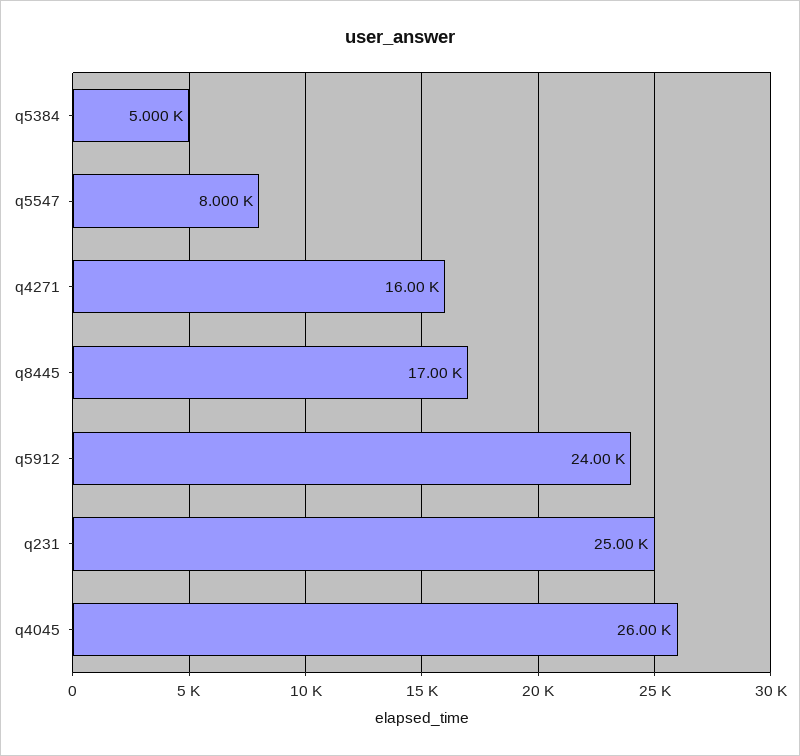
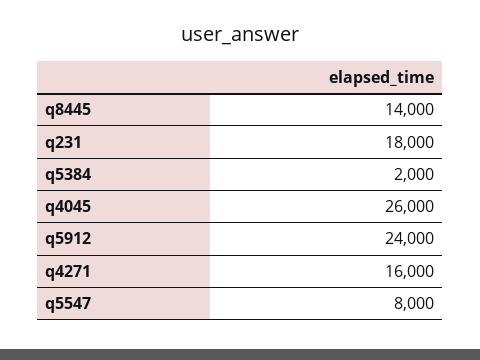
  {
-   "q5384": 5000,
+   "q5384": 2000,
    "q5547": 8000,
    "q4271": 16000,
-   "q8445": 17000,
+   "q8445": 14000,
    "q5912": 24000,
-   "q231": 25000,
+   "q231": 18000,
    "q4045": 26000
  }

